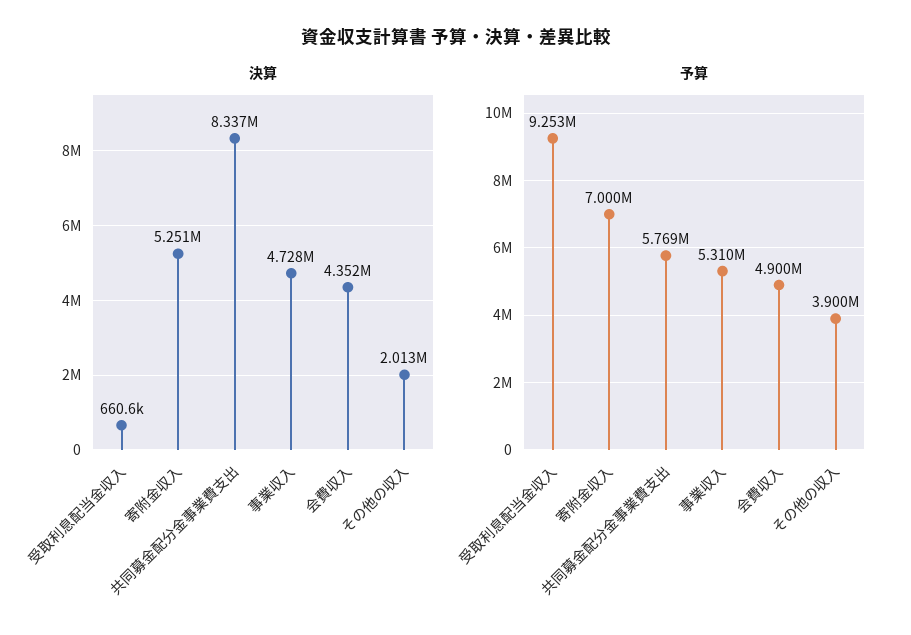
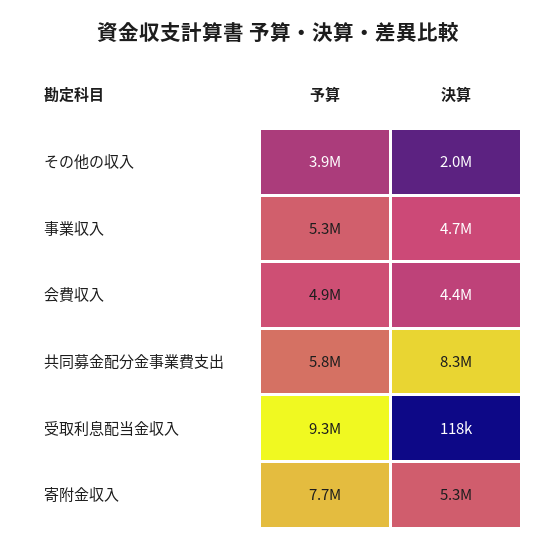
  {
    "決算": {
-     "受取利息配当金収入": 660600,
+     "受取利息配当金収入": 118000,
      "寄附金収入": 5251000,
      "共同募金配分金事業費支出": 8337000,
      "事業収入": 4728000,
      "会費収入": 4352000,
      "その他の収入": 2013000
    },
    "予算": {
      "受取利息配当金収入": 9253000,
-     "寄附金収入": 7000000,
+     "寄附金収入": 7700000,
      "共同募金配分金事業費支出": 5769000,
      "事業収入": 5310000,
      "会費収入": 4900000,
      "その他の収入": 3900000
    }
  }

